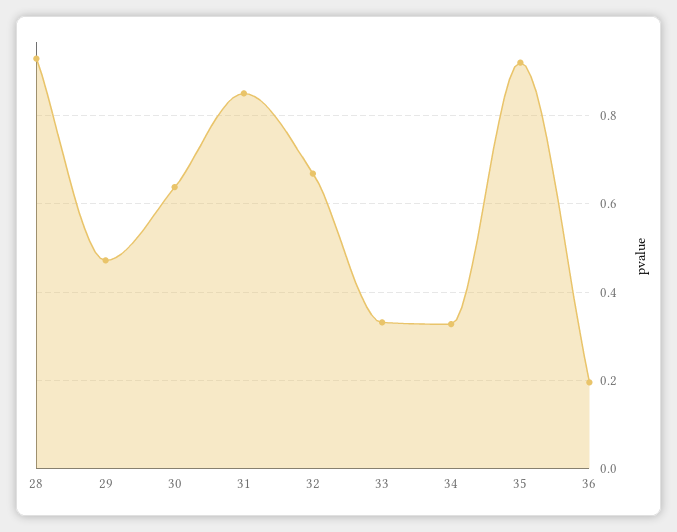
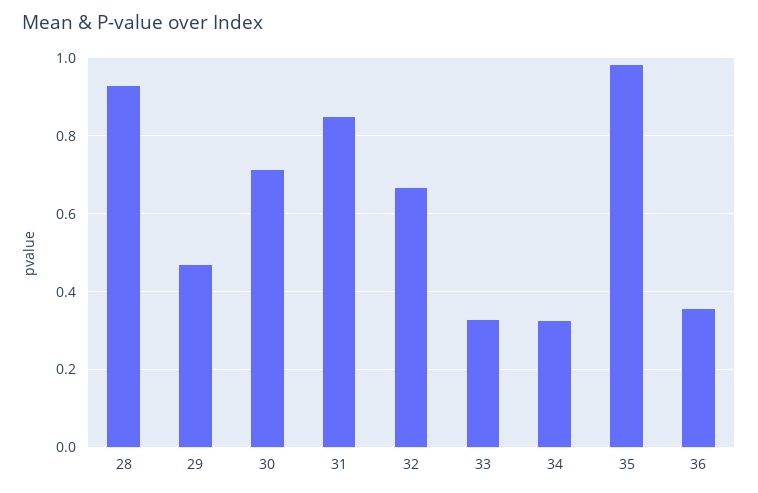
  {
    "28": 0.94,
    "29": 0.48,
-   "30": 0.64,
+   "30": 0.72,
    "31": 0.86,
    "32": 0.66,
    "33": 0.34,
    "34": 0.32,
-   "35": 0.92,
+   "35": 0.98,
-   "36": 0.2
+   "36": 0.36
  }

